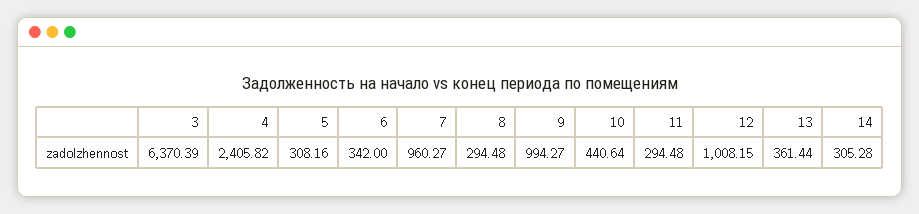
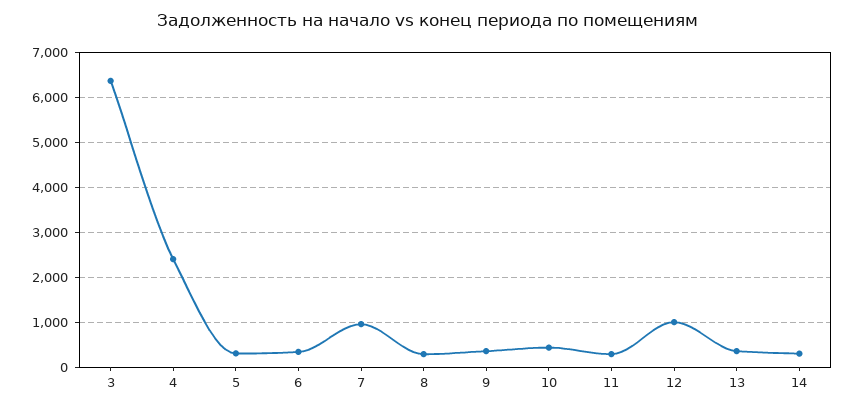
  {
    "3": 6370.39,
    "4": 2405.82,
    "5": 308.16,
    "6": 342,
    "7": 960.27,
    "8": 294.48,
-   "9": 994.27,
+   "9": 400,
    "10": 440.64,
    "11": 294.48,
    "12": 1008.15,
    "13": 361.44,
    "14": 305.28
  }

